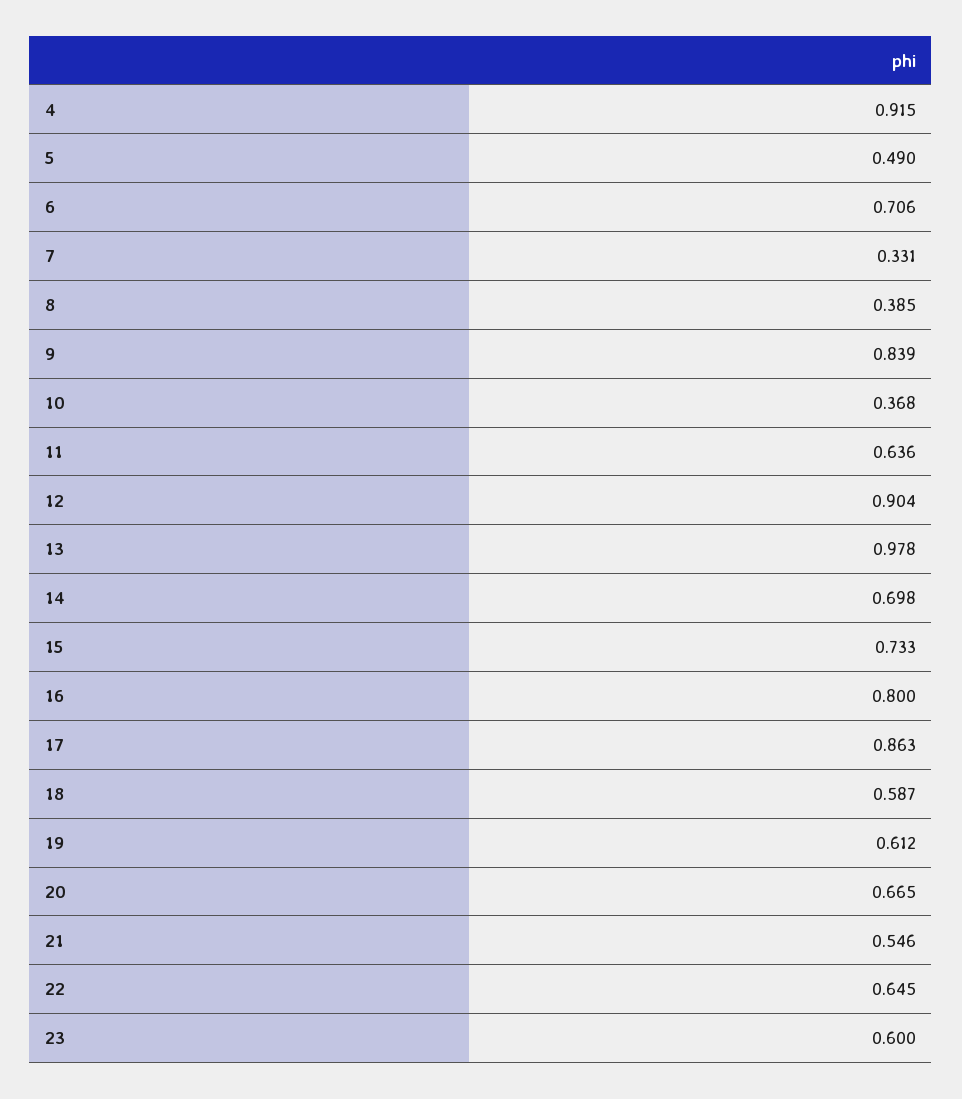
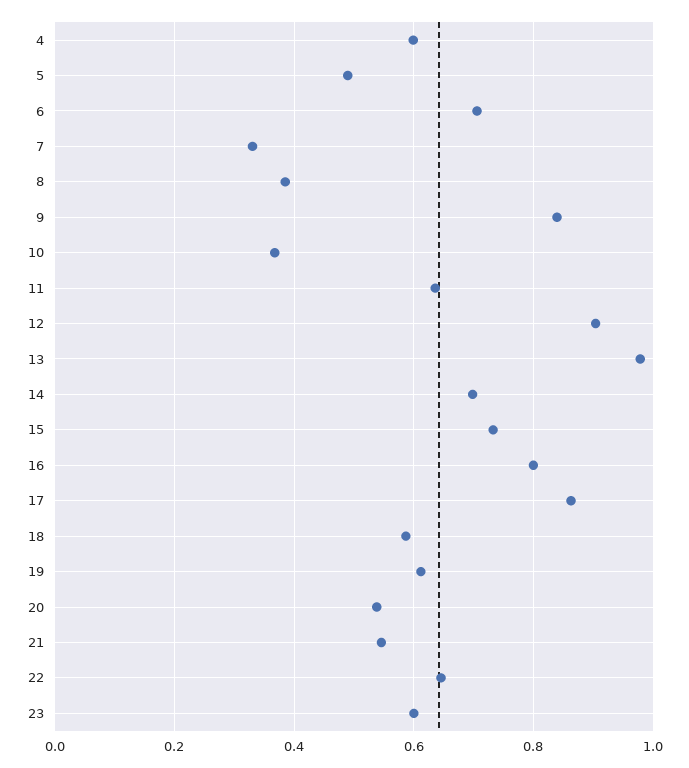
  {
-   "4": 0.915,
+   "4": 0.6,
    "5": 0.49,
    "6": 0.706,
    "7": 0.331,
    "8": 0.385,
    "9": 0.839,
    "10": 0.368,
    "11": 0.636,
    "12": 0.904,
    "13": 0.978,
    "14": 0.698,
    "15": 0.733,
    "16": 0.8,
    "17": 0.863,
    "18": 0.587,
    "19": 0.612,
-   "20": 0.665,
+   "20": 0.54,
    "21": 0.546,
    "22": 0.645,
    "23": 0.6
  }

